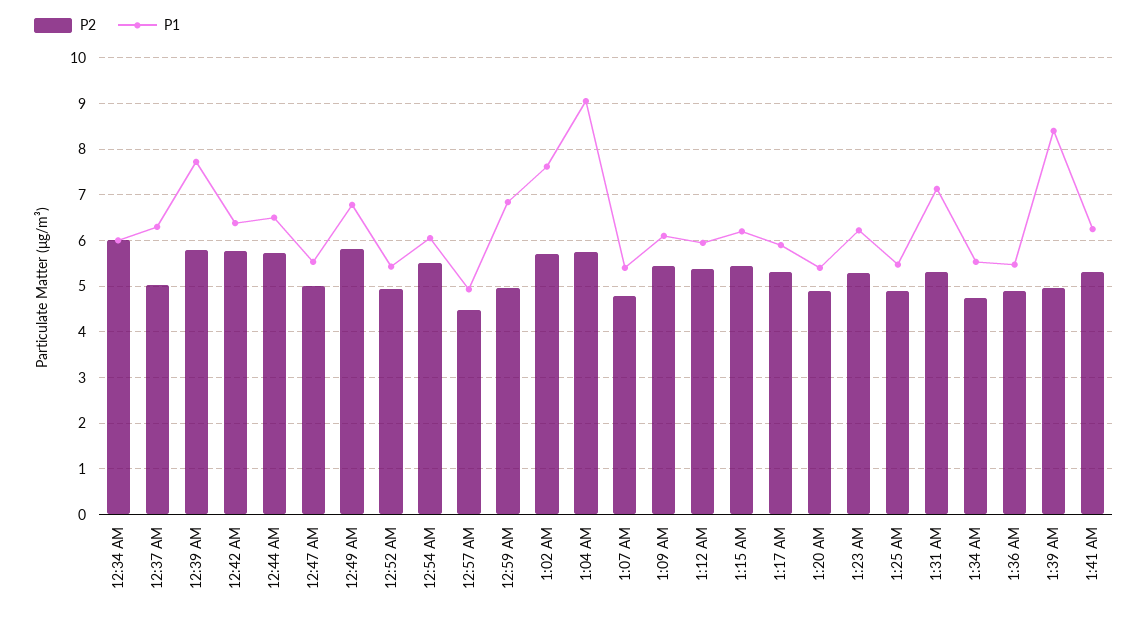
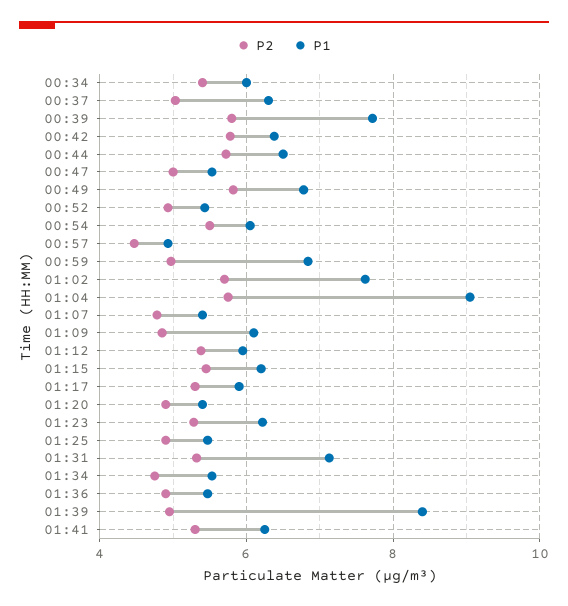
  {
    "P2": {
-     "12:34 AM": 6,
+     "12:34 AM": 5.4,
      "12:37 AM": 5,
      "12:39 AM": 5.8,
      "12:42 AM": 5.8,
      "12:44 AM": 5.8,
      "12:47 AM": 5,
      "12:49 AM": 5.8,
      "12:52 AM": 5,
      "12:54 AM": 5.6,
      "12:57 AM": 4.4,
      "12:59 AM": 5,
      "1:02 AM": 5.8,
      "1:04 AM": 5.8,
      "1:07 AM": 4.8,
-     "1:09 AM": 5.4,
+     "1:09 AM": 4.8,
      "1:12 AM": 5.4,
      "1:15 AM": 5.4,
      "1:17 AM": 5.4,
      "1:20 AM": 5,
      "1:23 AM": 5.2,
      "1:25 AM": 5,
      "1:31 AM": 5.4,
      "1:34 AM": 4.8,
      "1:36 AM": 5,
      "1:39 AM": 5,
      "1:41 AM": 5.4
    },
    "P1": {
      "12:34 AM": 6,
      "12:37 AM": 6.4,
      "12:39 AM": 7.8,
      "12:42 AM": 6.4,
      "12:44 AM": 6.6,
      "12:47 AM": 5.6,
      "12:49 AM": 6.8,
      "12:52 AM": 5.4,
      "12:54 AM": 6,
      "12:57 AM": 5,
      "12:59 AM": 6.8,
      "1:02 AM": 7.6,
      "1:04 AM": 9,
      "1:07 AM": 5.4,
      "1:09 AM": 6.2,
      "1:12 AM": 6,
      "1:15 AM": 6.2,
      "1:17 AM": 6,
      "1:20 AM": 5.4,
      "1:23 AM": 6.2,
      "1:25 AM": 5.4,
      "1:31 AM": 7.2,
      "1:34 AM": 5.6,
      "1:36 AM": 5.4,
      "1:39 AM": 8.4,
      "1:41 AM": 6.2
    }
  }

